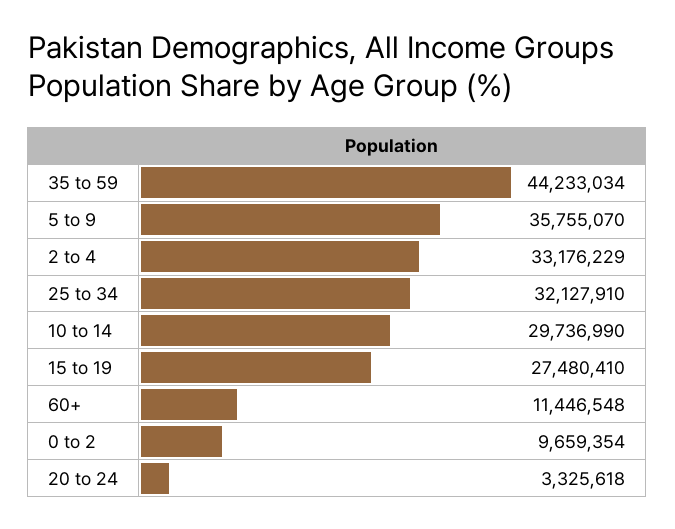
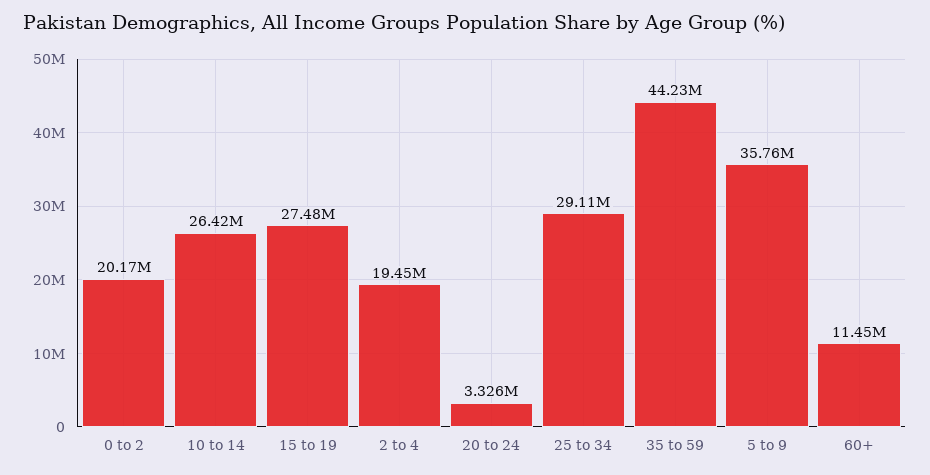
  {
    "35 to 59": 44233034,
    "5 to 9": 35755070,
-   "2 to 4": 33176229,
+   "2 to 4": 19450000,
-   "25 to 34": 32127910,
+   "25 to 34": 29110000,
-   "10 to 14": 29736990,
+   "10 to 14": 26420000,
    "15 to 19": 27480410,
    "60+": 11446548,
-   "0 to 2": 9659354,
+   "0 to 2": 20170000,
    "20 to 24": 3325618
  }

